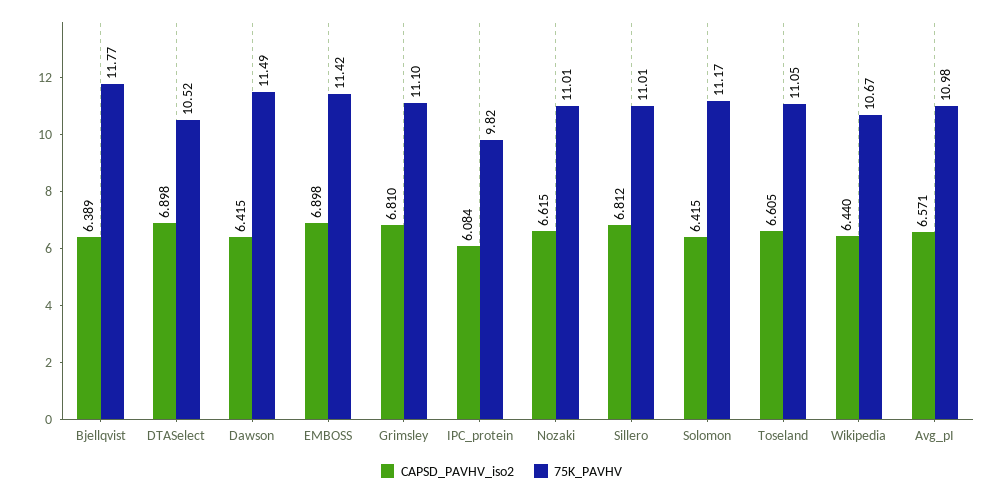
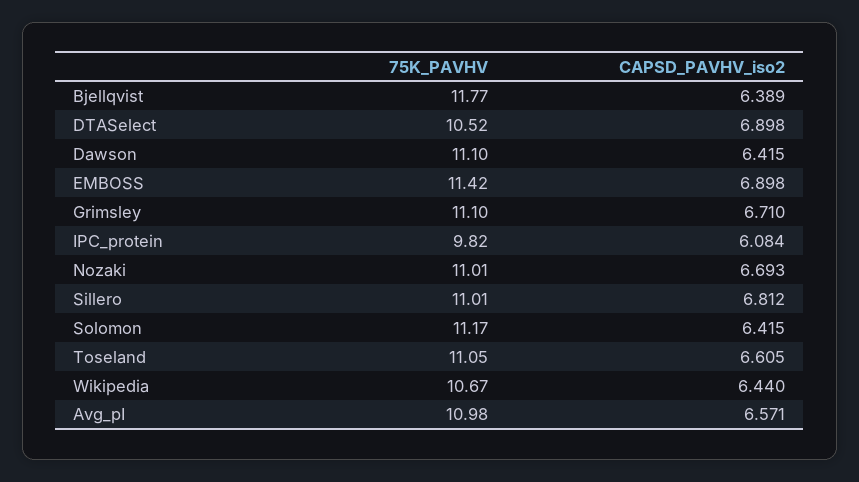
  {
    "CAPSD_PAVHV_iso2": {
      "Bjellqvist": 6.389,
      "DTASelect": 6.898,
      "Dawson": 6.415,
      "EMBOSS": 6.898,
-     "Grimsley": 6.81,
+     "Grimsley": 6.71,
      "IPC_protein": 6.084,
-     "Nozaki": 6.615,
+     "Nozaki": 6.693,
      "Sillero": 6.812,
      "Solomon": 6.415,
      "Toseland": 6.605,
      "Wikipedia": 6.44,
      "Avg_pI": 6.571
    },
    "75K_PAVHV": {
      "Bjellqvist": 11.77,
      "DTASelect": 10.52,
-     "Dawson": 11.49,
+     "Dawson": 11.1,
      "EMBOSS": 11.42,
      "Grimsley": 11.1,
      "IPC_protein": 9.82,
      "Nozaki": 11.01,
      "Sillero": 11.01,
      "Solomon": 11.17,
      "Toseland": 11.05,
      "Wikipedia": 10.67,
      "Avg_pI": 10.98
    }
  }

